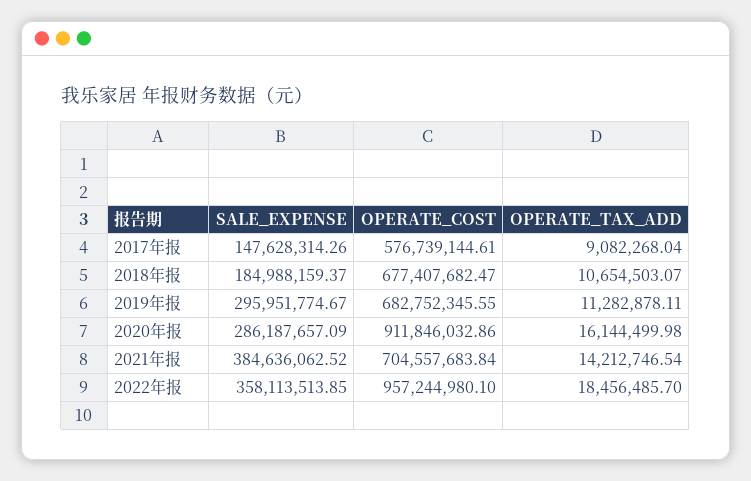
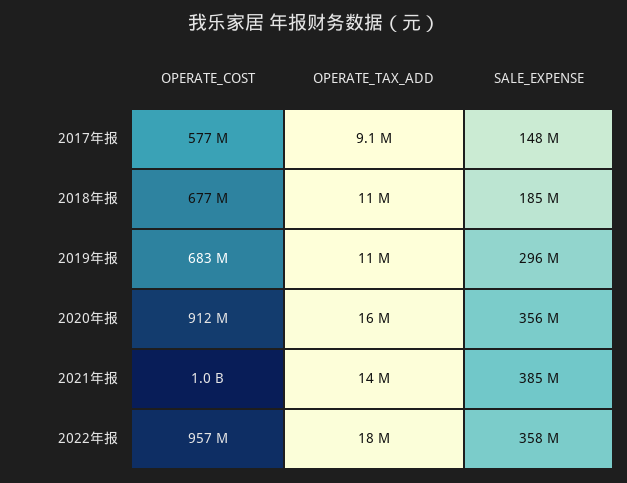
  {
    "SALE_EXPENSE": {
      "2017年报": 147628314.26,
      "2018年报": 184988159.37,
      "2019年报": 295951774.67,
-     "2020年报": 286187657.09,
+     "2020年报": 356000000,
      "2021年报": 384636062.52,
      "2022年报": 358113513.85
    },
    "OPERATE_COST": {
      "2017年报": 576739144.61,
      "2018年报": 677407682.47,
      "2019年报": 682752345.55,
      "2020年报": 911846032.86,
-     "2021年报": 704557683.84,
+     "2021年报": 1000000000,
      "2022年报": 957244980.1
    },
    "OPERATE_TAX_ADD": {
      "2017年报": 9082268.04,
      "2018年报": 10654503.07,
      "2019年报": 11282878.11,
      "2020年报": 16144499.98,
      "2021年报": 14212746.54,
      "2022年报": 18456485.7
    }
  }

